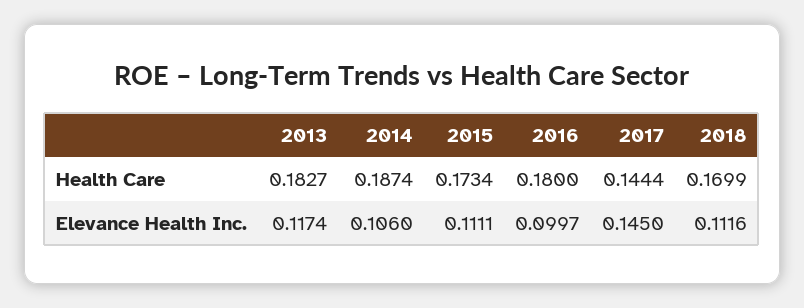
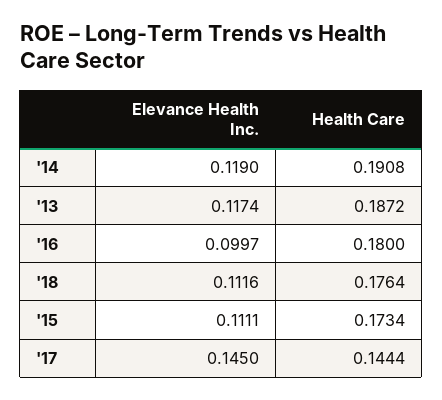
  {
    "2013": {
-     "Health Care": 0.1827,
+     "Health Care": 0.1872,
      "Elevance Health Inc.": 0.1174
    },
    "2014": {
-     "Health Care": 0.1874,
+     "Health Care": 0.1908,
-     "Elevance Health Inc.": 0.106
+     "Elevance Health Inc.": 0.119
    },
    "2015": {
      "Health Care": 0.1734,
      "Elevance Health Inc.": 0.1111
    },
    "2016": {
      "Health Care": 0.18,
      "Elevance Health Inc.": 0.0997
    },
    "2017": {
      "Health Care": 0.1444,
      "Elevance Health Inc.": 0.145
    },
    "2018": {
-     "Health Care": 0.1699,
+     "Health Care": 0.1764,
      "Elevance Health Inc.": 0.1116
    }
  }

